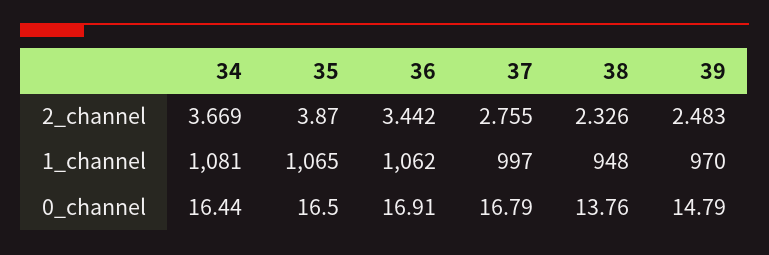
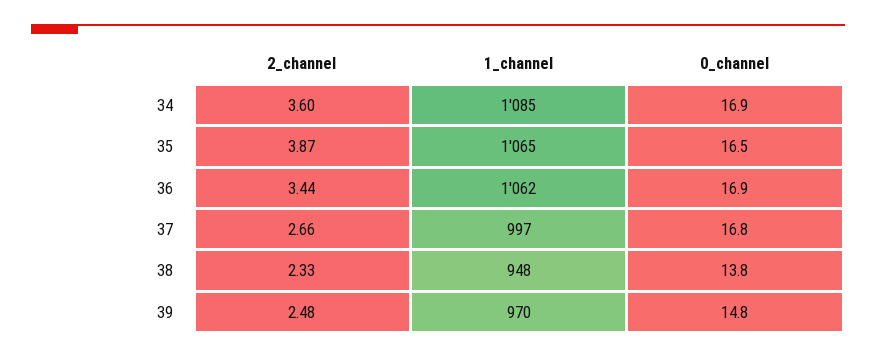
  {
    "34": {
-     "2_channel": 3.669,
+     "2_channel": 3.6,
-     "1_channel": 1081,
+     "1_channel": 1085,
-     "0_channel": 16.44
+     "0_channel": 16.9
    },
    "35": {
      "2_channel": 3.87,
      "1_channel": 1065,
      "0_channel": 16.5
    },
    "36": {
      "2_channel": 3.442,
      "1_channel": 1062,
      "0_channel": 16.91
    },
    "37": {
-     "2_channel": 2.755,
+     "2_channel": 2.66,
      "1_channel": 997,
      "0_channel": 16.79
    },
    "38": {
      "2_channel": 2.326,
      "1_channel": 948,
      "0_channel": 13.76
    },
    "39": {
      "2_channel": 2.483,
      "1_channel": 970,
      "0_channel": 14.79
    }
  }

